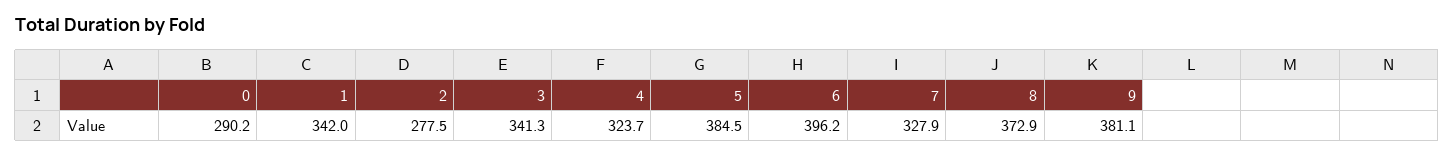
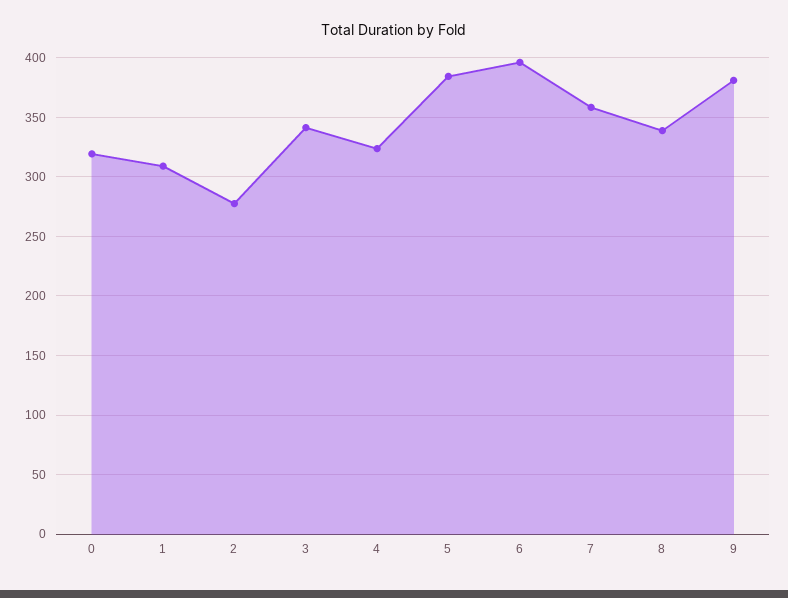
  {
-   "0": 290.2,
+   "0": 320,
-   "1": 342,
+   "1": 310,
    "2": 277.5,
    "3": 341.3,
    "4": 323.7,
    "5": 384.5,
    "6": 396.2,
-   "7": 327.9,
+   "7": 360,
-   "8": 372.9,
+   "8": 340,
    "9": 381.1
  }

